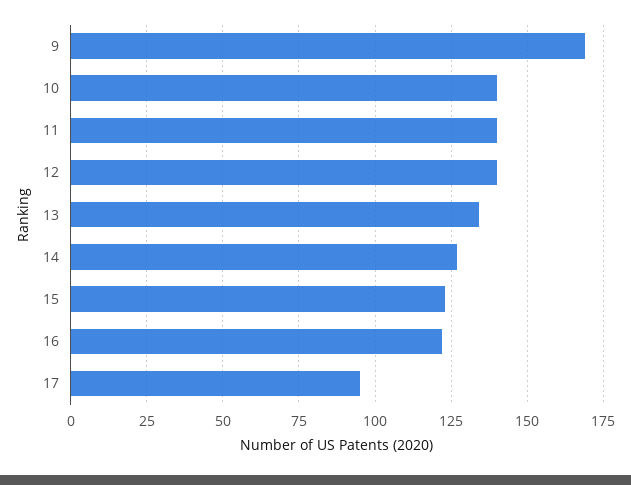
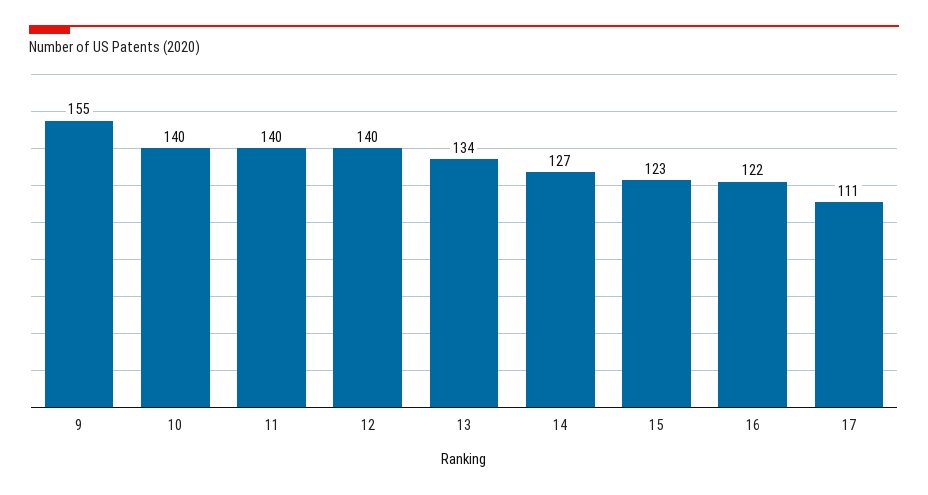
  {
-   "9": 170,
+   "9": 155,
    "10": 140,
    "11": 140,
    "12": 140,
    "13": 134,
    "14": 127,
    "15": 123,
    "16": 122,
-   "17": 95
+   "17": 111
  }

